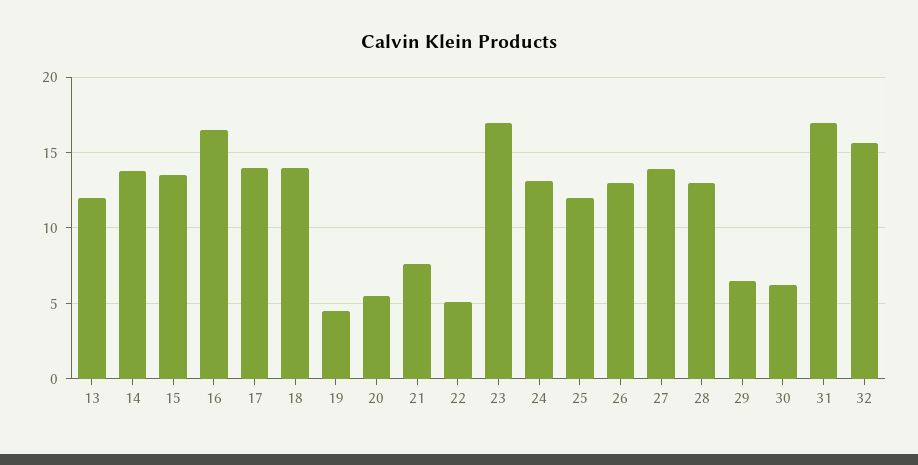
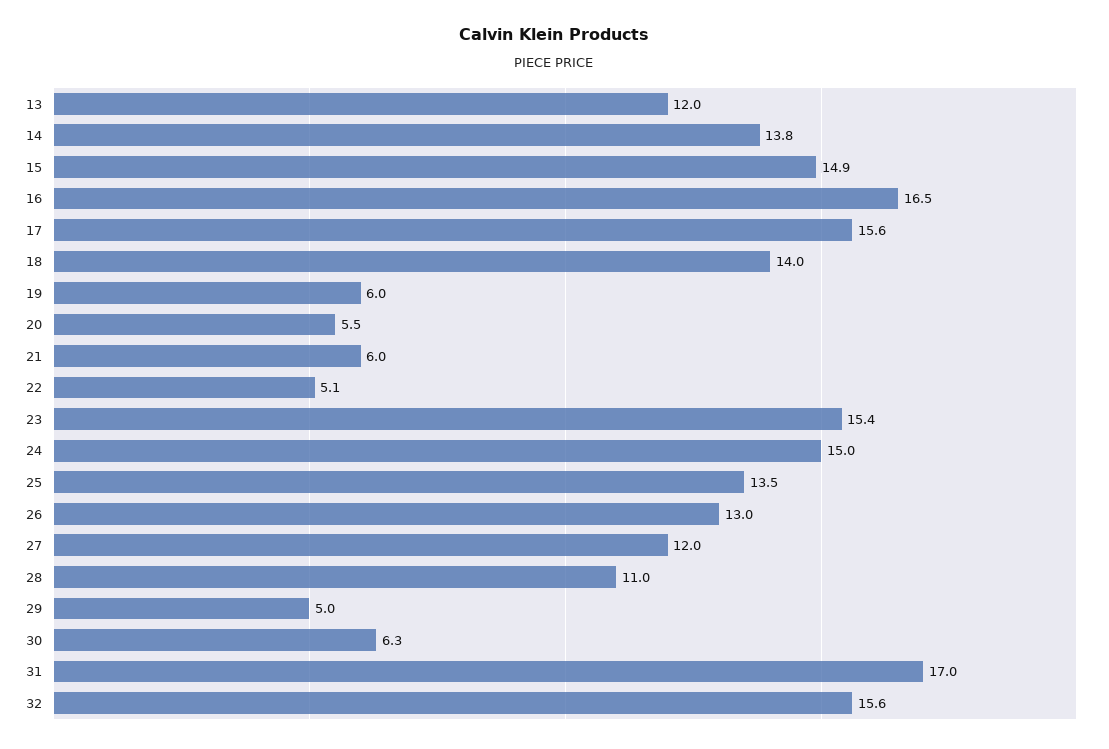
  {
    "13": 12,
    "14": 13.8,
-   "15": 13.5,
+   "15": 14.9,
    "16": 16.5,
-   "17": 14,
+   "17": 15.6,
    "18": 14,
-   "19": 4.5,
+   "19": 6,
    "20": 5.5,
-   "21": 7.5,
+   "21": 6,
    "22": 5.1,
-   "23": 17,
+   "23": 15.4,
-   "24": 13,
+   "24": 15,
-   "25": 12,
+   "25": 13.5,
    "26": 13,
-   "27": 14,
+   "27": 12,
-   "28": 13,
+   "28": 11,
-   "29": 6.5,
+   "29": 5,
    "30": 6.3,
    "31": 17,
    "32": 15.6
  }

